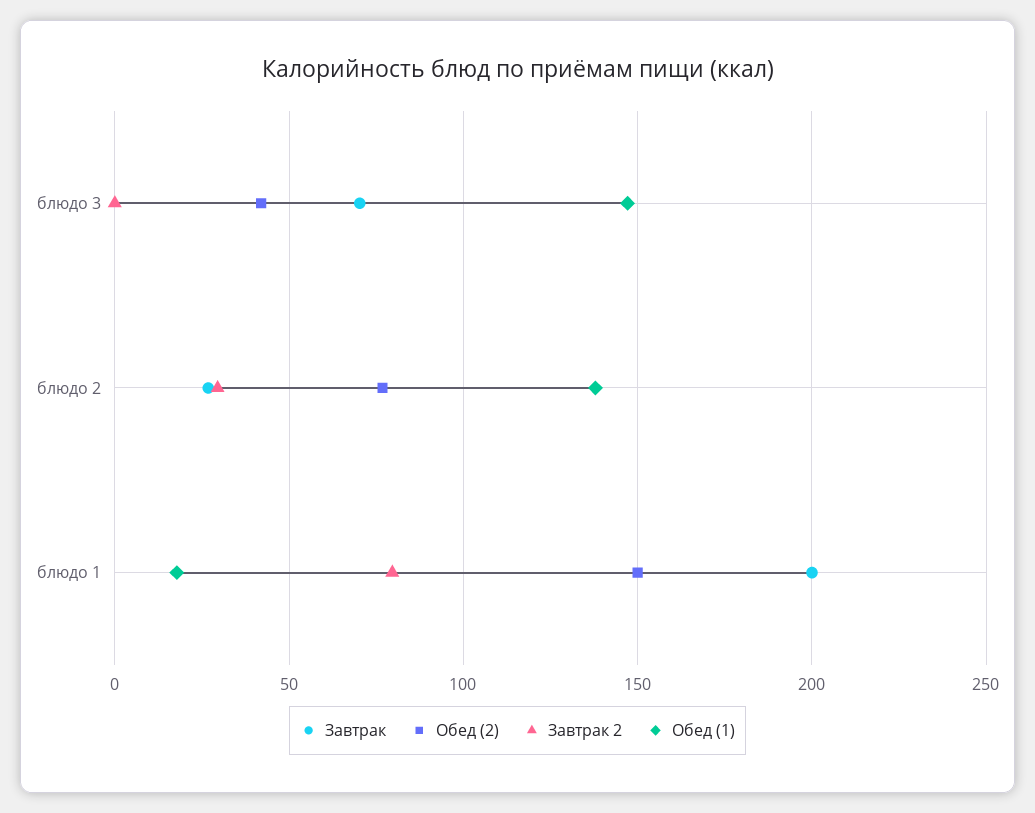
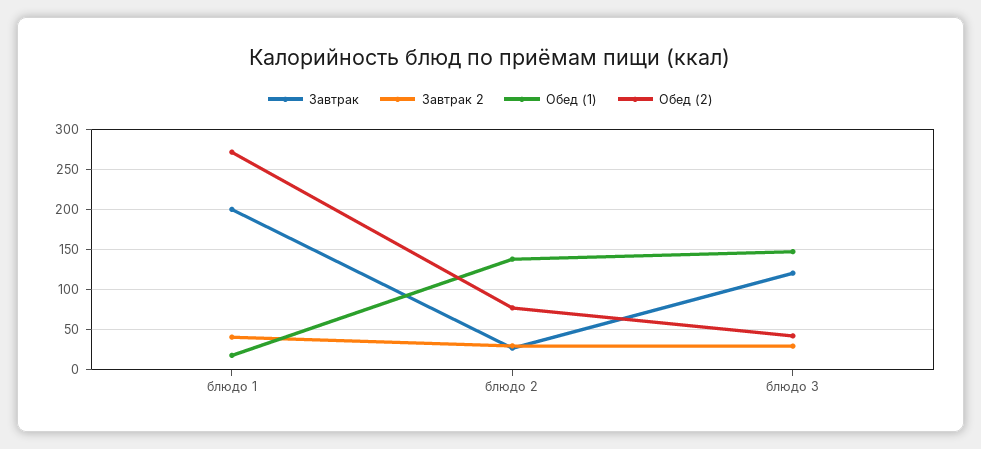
  {
    "Завтрак": {
-     "блюдо 3": 70,
+     "блюдо 3": 120,
      "блюдо 2": 25,
      "блюдо 1": 200
    },
    "Обед (2)": {
      "блюдо 3": 40,
      "блюдо 2": 75,
-     "блюдо 1": 150
+     "блюдо 1": 270
    },
    "Завтрак 2": {
-     "блюдо 3": 0,
+     "блюдо 3": 30,
      "блюдо 2": 30,
-     "блюдо 1": 80
+     "блюдо 1": 40
    },
    "Обед (1)": {
      "блюдо 3": 145,
      "блюдо 2": 140,
      "блюдо 1": 20
    }
  }

